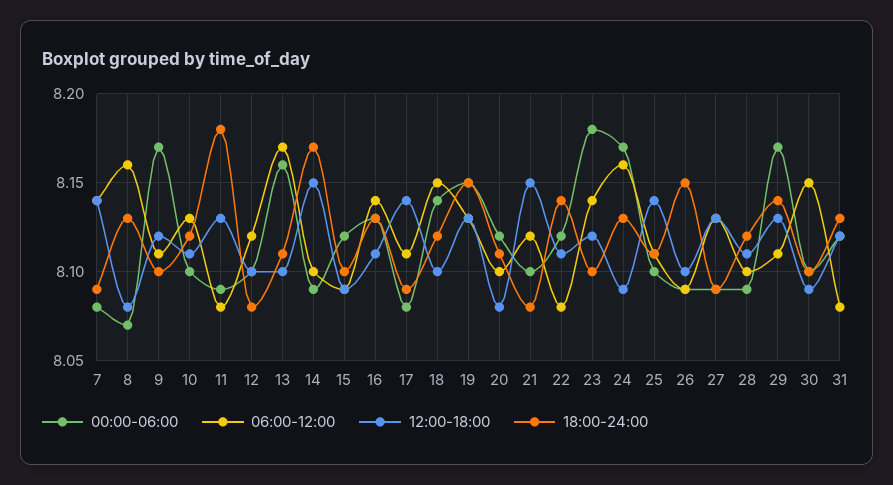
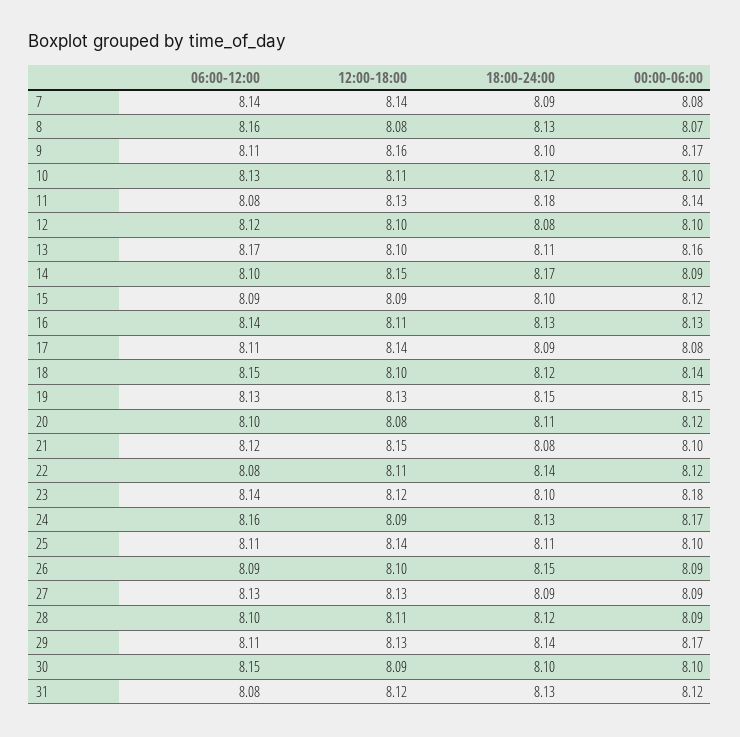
  {
    "00:00-06:00": {
      "7": 8.08,
      "8": 8.07,
      "9": 8.17,
      "10": 8.1,
-     "11": 8.09,
+     "11": 8.14,
      "12": 8.1,
      "13": 8.16,
      "14": 8.09,
      "15": 8.12,
      "16": 8.13,
      "17": 8.08,
      "18": 8.14,
      "19": 8.15,
      "20": 8.12,
      "21": 8.1,
      "22": 8.12,
      "23": 8.18,
      "24": 8.17,
      "25": 8.1,
      "26": 8.09,
      "27": 8.09,
      "28": 8.09,
      "29": 8.17,
      "30": 8.1,
      "31": 8.12
    },
    "06:00-12:00": {
      "7": 8.14,
      "8": 8.16,
      "9": 8.11,
      "10": 8.13,
      "11": 8.08,
      "12": 8.12,
      "13": 8.17,
      "14": 8.1,
      "15": 8.09,
      "16": 8.14,
      "17": 8.11,
      "18": 8.15,
      "19": 8.13,
      "20": 8.1,
      "21": 8.12,
      "22": 8.08,
      "23": 8.14,
      "24": 8.16,
      "25": 8.11,
      "26": 8.09,
      "27": 8.13,
      "28": 8.1,
      "29": 8.11,
      "30": 8.15,
      "31": 8.08
    },
    "12:00-18:00": {
      "7": 8.14,
      "8": 8.08,
-     "9": 8.12,
+     "9": 8.16,
      "10": 8.11,
      "11": 8.13,
      "12": 8.1,
      "13": 8.1,
      "14": 8.15,
      "15": 8.09,
      "16": 8.11,
      "17": 8.14,
      "18": 8.1,
      "19": 8.13,
      "20": 8.08,
      "21": 8.15,
      "22": 8.11,
      "23": 8.12,
      "24": 8.09,
      "25": 8.14,
      "26": 8.1,
      "27": 8.13,
      "28": 8.11,
      "29": 8.13,
      "30": 8.09,
      "31": 8.12
    },
    "18:00-24:00": {
      "7": 8.09,
      "8": 8.13,
      "9": 8.1,
      "10": 8.12,
      "11": 8.18,
      "12": 8.08,
      "13": 8.11,
      "14": 8.17,
      "15": 8.1,
      "16": 8.13,
      "17": 8.09,
      "18": 8.12,
      "19": 8.15,
      "20": 8.11,
      "21": 8.08,
      "22": 8.14,
      "23": 8.1,
      "24": 8.13,
      "25": 8.11,
      "26": 8.15,
      "27": 8.09,
      "28": 8.12,
      "29": 8.14,
      "30": 8.1,
      "31": 8.13
    }
  }

